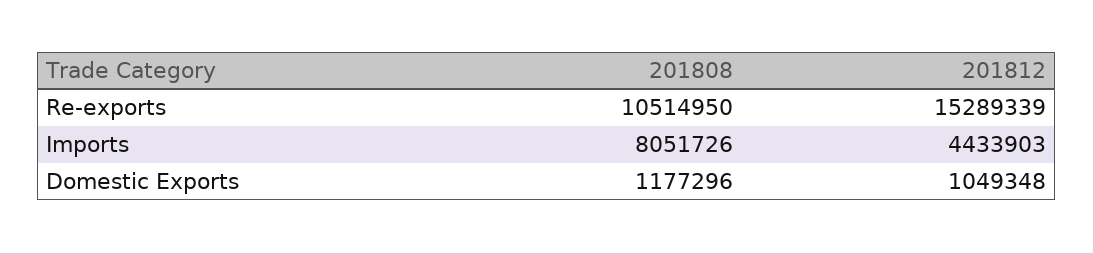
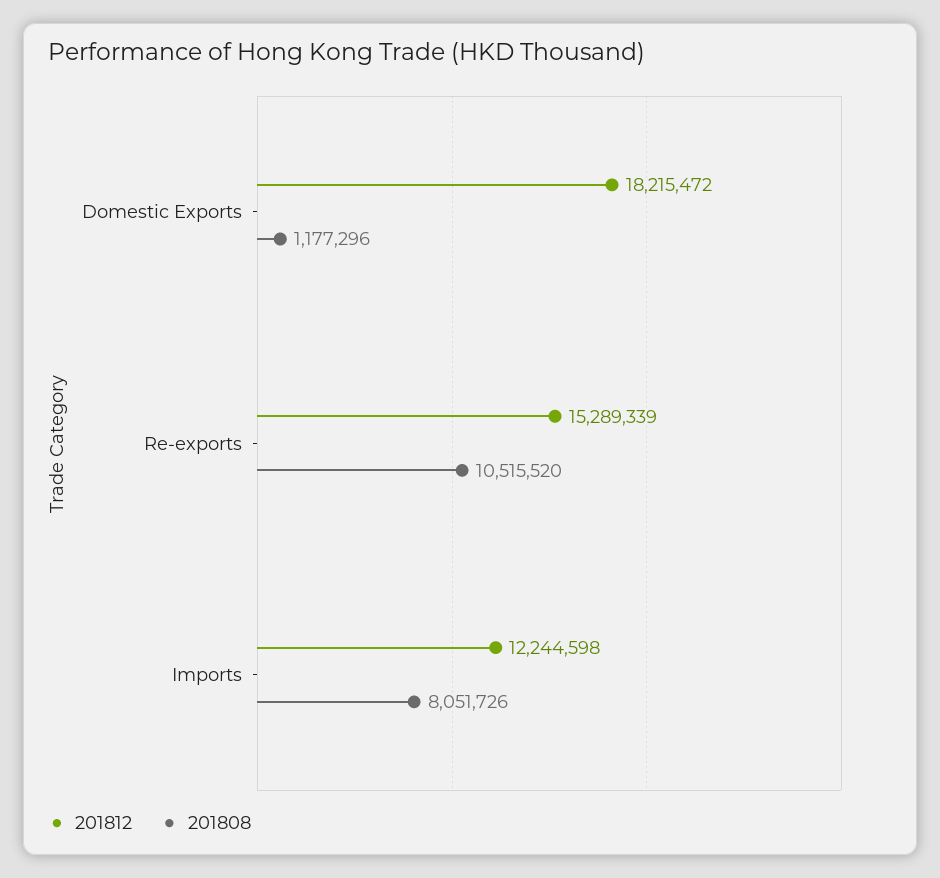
  {
    "201808": {
-     "Re-exports": 10514950,
+     "Re-exports": 10515520,
      "Imports": 8051726,
      "Domestic Exports": 1177296
    },
    "201812": {
      "Re-exports": 15289339,
-     "Imports": 4433903,
+     "Imports": 12244598,
-     "Domestic Exports": 1049348
+     "Domestic Exports": 18215472
    }
  }

